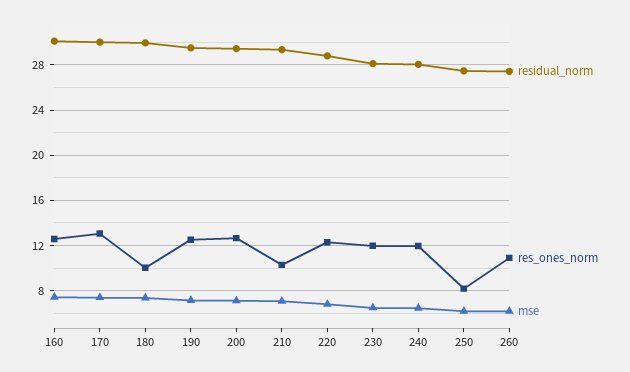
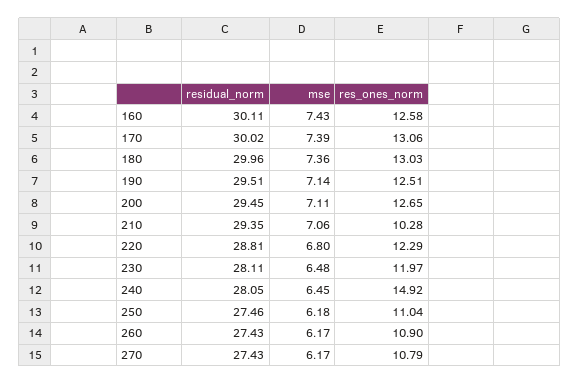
  {
    "residual_norm": {
      "160": 30.11,
      "170": 30.02,
      "180": 29.96,
      "190": 29.51,
      "200": 29.45,
      "210": 29.35,
      "220": 28.81,
      "230": 28.11,
      "240": 28.05,
      "250": 27.46,
-     "260": 27.43
+     "260": 27.43,
+     "270": 27.43
    },
    "res_ones_norm": {
      "160": 12.58,
      "170": 13.06,
-     "180": 10,
+     "180": 13.03,
      "190": 12.51,
      "200": 12.65,
      "210": 10.28,
      "220": 12.29,
      "230": 11.97,
-     "240": 12,
+     "240": 14.92,
-     "250": 8,
+     "250": 11.04,
-     "260": 10.9
+     "260": 10.9,
+     "270": 10.79
    },
    "mse": {
      "160": 7.43,
      "170": 7.39,
      "180": 7.36,
      "190": 7.14,
      "200": 7.11,
      "210": 7.06,
      "220": 6.8,
      "230": 6.48,
      "240": 6.45,
      "250": 6.18,
-     "260": 6.17
+     "260": 6.17,
+     "270": 6.17
    }
  }

